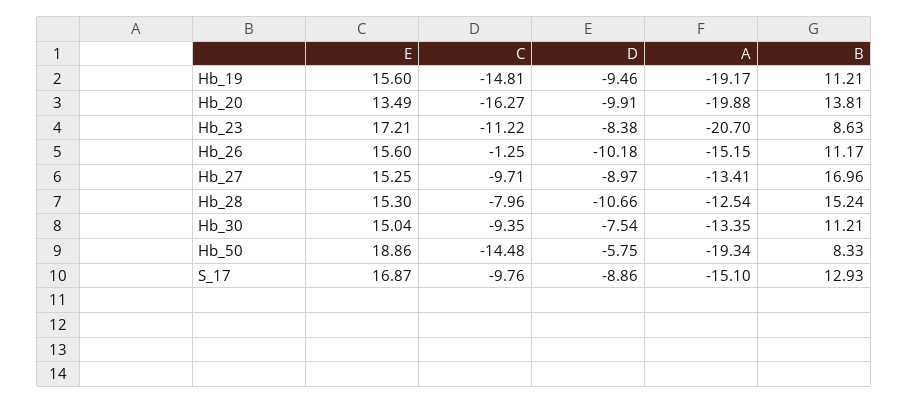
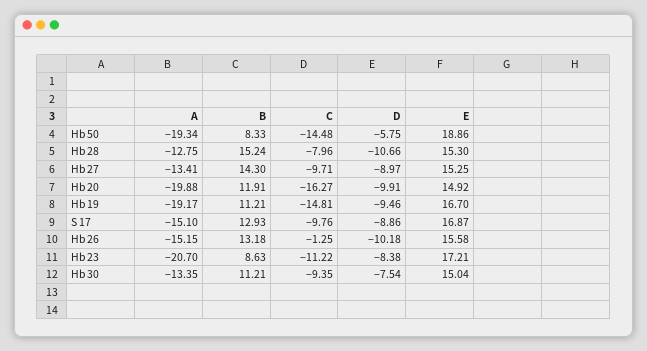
  {
    "E": {
-     "Hb_19": 15.6,
+     "Hb_19": 16.7,
-     "Hb_20": 13.49,
+     "Hb_20": 14.92,
      "Hb_23": 17.21,
-     "Hb_26": 15.6,
+     "Hb_26": 15.58,
      "Hb_27": 15.25,
      "Hb_28": 15.3,
      "Hb_30": 15.04,
      "Hb_50": 18.86,
      "S_17": 16.87
    },
    "C": {
      "Hb_19": -14.81,
      "Hb_20": -16.27,
      "Hb_23": -11.22,
      "Hb_26": -1.25,
      "Hb_27": -9.71,
      "Hb_28": -7.96,
      "Hb_30": -9.35,
      "Hb_50": -14.48,
      "S_17": -9.76
    },
    "D": {
      "Hb_19": -9.46,
      "Hb_20": -9.91,
      "Hb_23": -8.38,
      "Hb_26": -10.18,
      "Hb_27": -8.97,
      "Hb_28": -10.66,
      "Hb_30": -7.54,
      "Hb_50": -5.75,
      "S_17": -8.86
    },
    "A": {
      "Hb_19": -19.17,
      "Hb_20": -19.88,
      "Hb_23": -20.7,
      "Hb_26": -15.15,
      "Hb_27": -13.41,
-     "Hb_28": -12.54,
+     "Hb_28": -12.75,
      "Hb_30": -13.35,
      "Hb_50": -19.34,
      "S_17": -15.1
    },
    "B": {
      "Hb_19": 11.21,
-     "Hb_20": 13.81,
+     "Hb_20": 11.91,
      "Hb_23": 8.63,
-     "Hb_26": 11.17,
+     "Hb_26": 13.18,
-     "Hb_27": 16.96,
+     "Hb_27": 14.3,
      "Hb_28": 15.24,
      "Hb_30": 11.21,
      "Hb_50": 8.33,
      "S_17": 12.93
    }
  }

